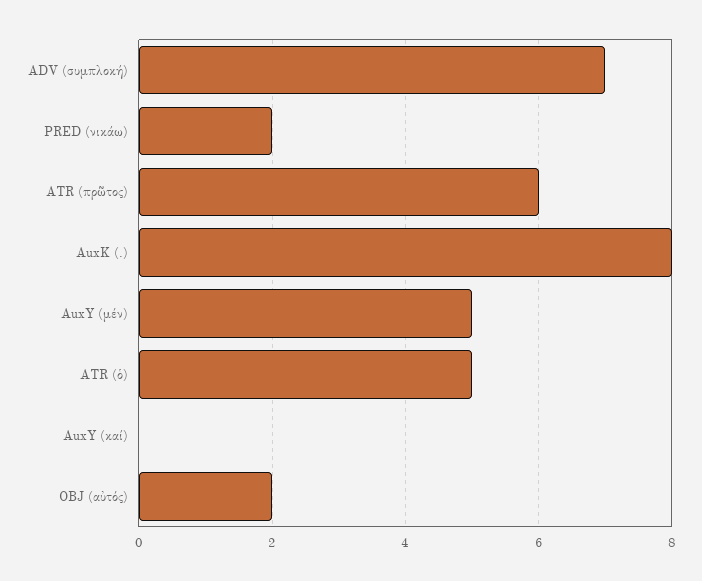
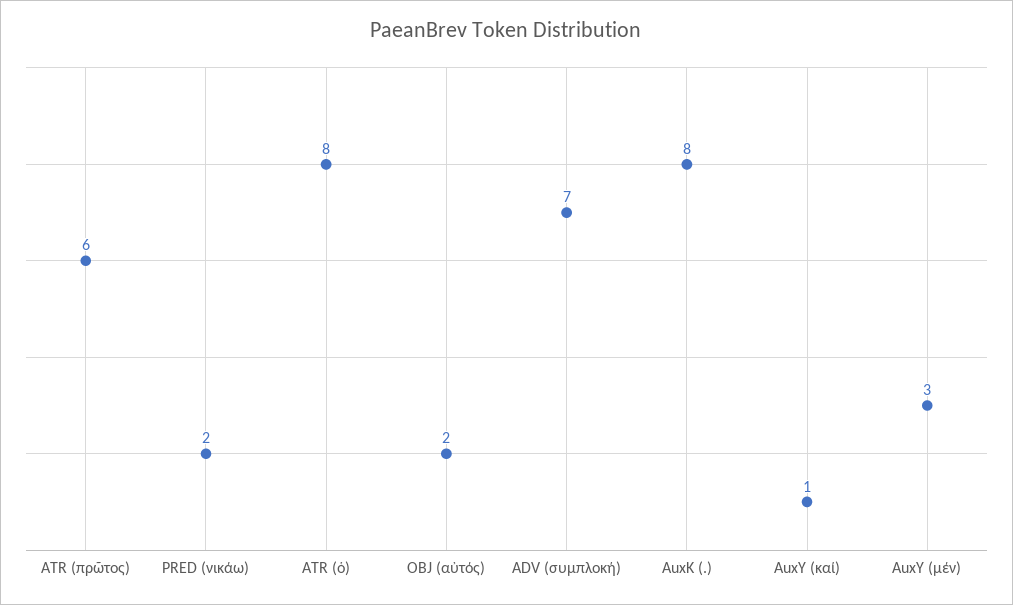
  {
    "ADV (συμπλοκή)": 7,
    "PRED (νικάω)": 2,
    "ATR (πρῶτος)": 6,
    "AuxK (.)": 8,
-   "AuxY (μέν)": 5,
+   "AuxY (μέν)": 3,
-   "ATR (ὁ)": 5,
+   "ATR (ὁ)": 8,
-   "AuxY (καί)": 0,
+   "AuxY (καί)": 1,
    "OBJ (αὐτός)": 2
  }

